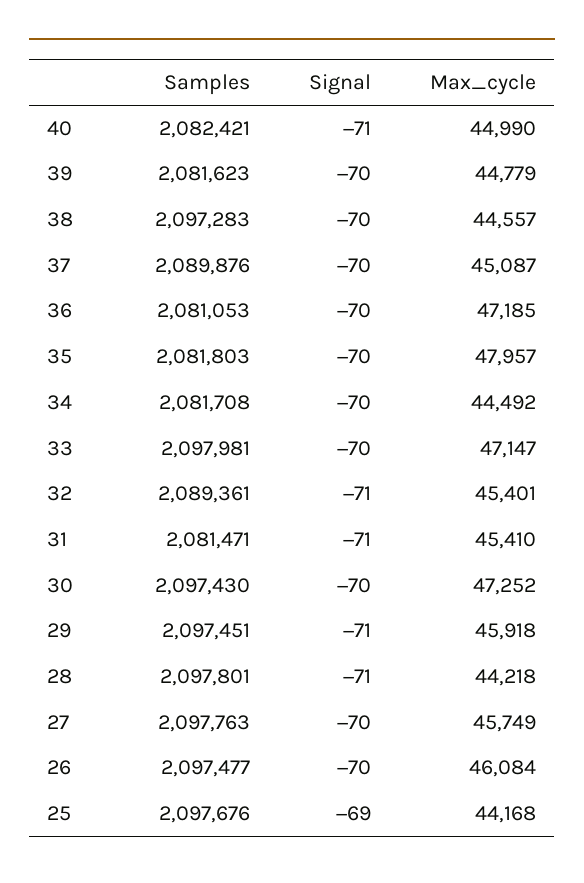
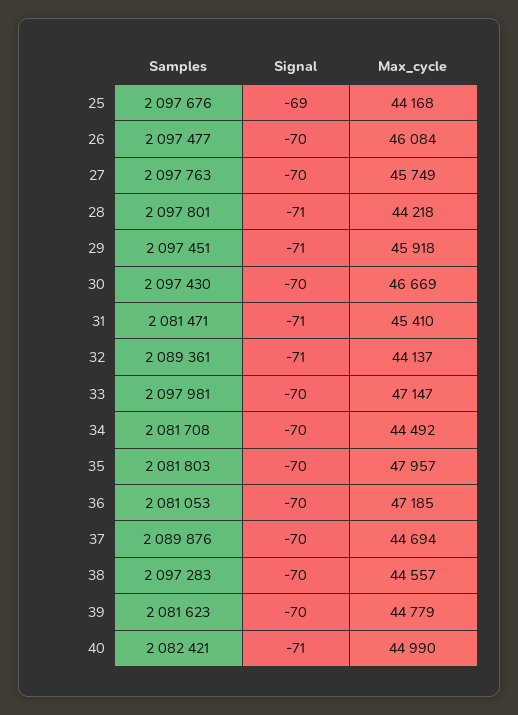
  {
    "Samples": {
      "40": 2082421,
      "39": 2081623,
      "38": 2097283,
      "37": 2089876,
      "36": 2081053,
      "35": 2081803,
      "34": 2081708,
      "33": 2097981,
      "32": 2089361,
      "31": 2081471,
      "30": 2097430,
      "29": 2097451,
      "28": 2097801,
      "27": 2097763,
      "26": 2097477,
      "25": 2097676
    },
    "Signal": {
      "40": -71,
      "39": -70,
      "38": -70,
      "37": -70,
      "36": -70,
      "35": -70,
      "34": -70,
      "33": -70,
      "32": -71,
      "31": -71,
      "30": -70,
      "29": -71,
      "28": -71,
      "27": -70,
      "26": -70,
      "25": -69
    },
    "Max_cycle": {
      "40": 44990,
      "39": 44779,
      "38": 44557,
-     "37": 45087,
+     "37": 44694,
      "36": 47185,
      "35": 47957,
      "34": 44492,
      "33": 47147,
-     "32": 45401,
+     "32": 44137,
      "31": 45410,
-     "30": 47252,
+     "30": 46669,
      "29": 45918,
      "28": 44218,
      "27": 45749,
      "26": 46084,
      "25": 44168
    }
  }

